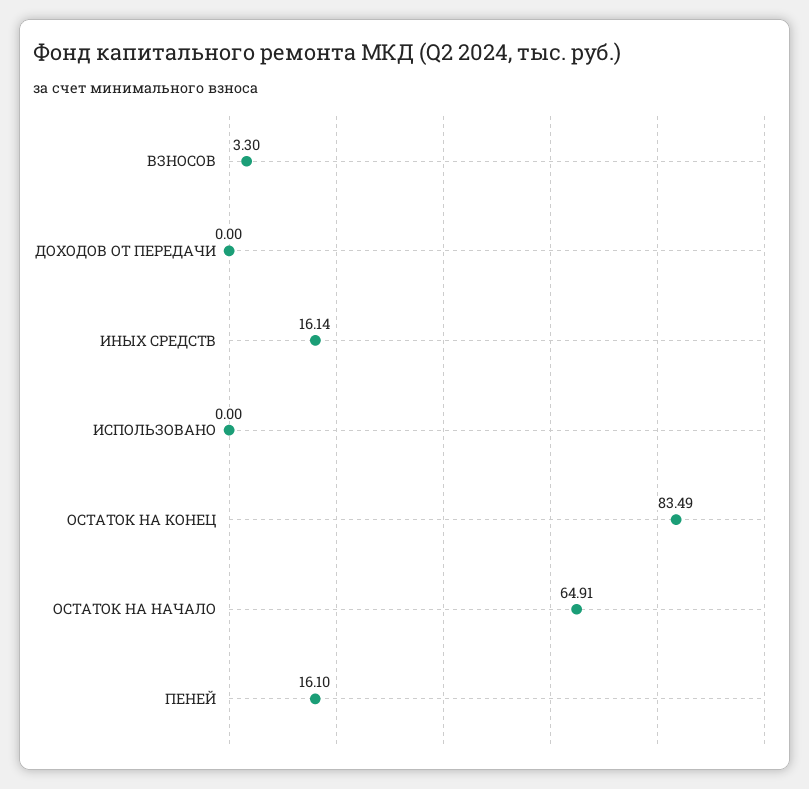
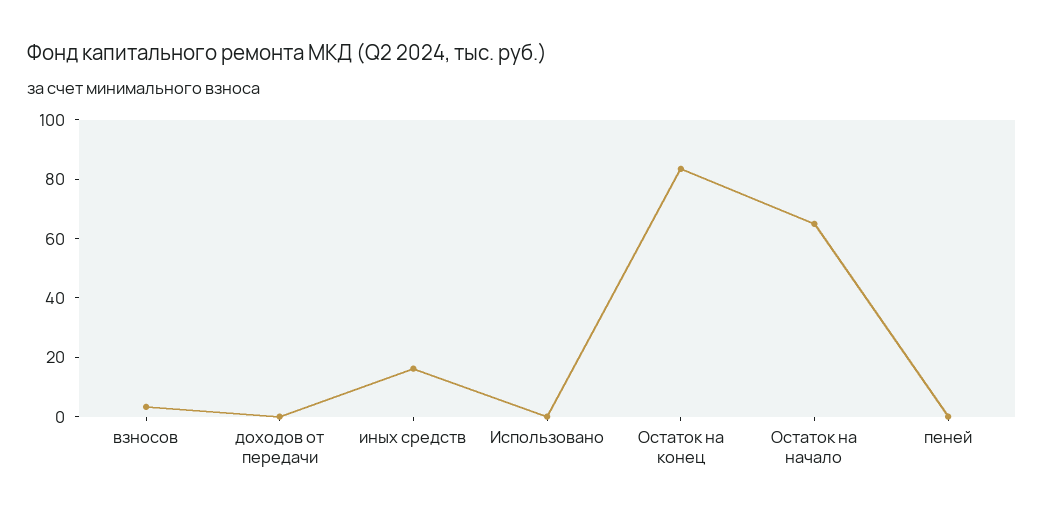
  {
    "ВЗНОСОВ": 3.3,
    "ДОХОДОВ ОТ ПЕРЕДАЧИ": 0,
    "ИНЫХ СРЕДСТВ": 16.14,
    "ИСПОЛЬЗОВАНО": 0,
    "ОСТАТОК НА КОНЕЦ": 83.49,
    "ОСТАТОК НА НАЧАЛО": 64.91,
-   "ПЕНЕЙ": 16.1
+   "ПЕНЕЙ": 0
  }

